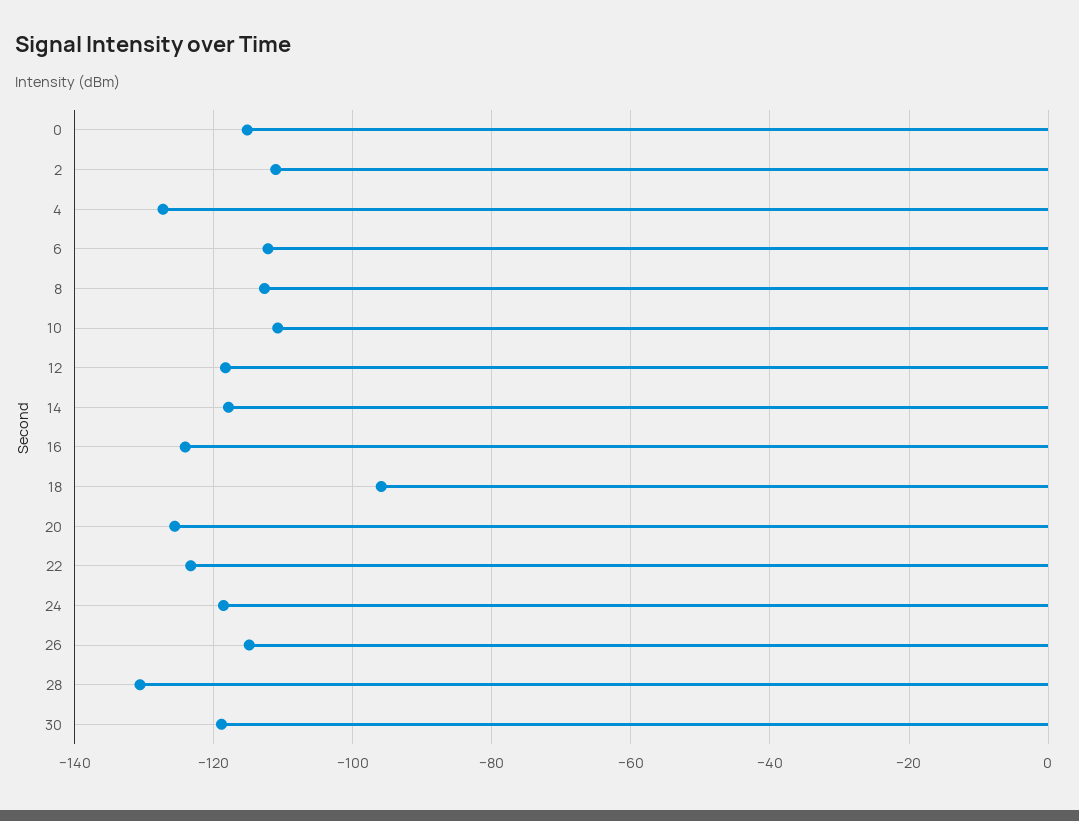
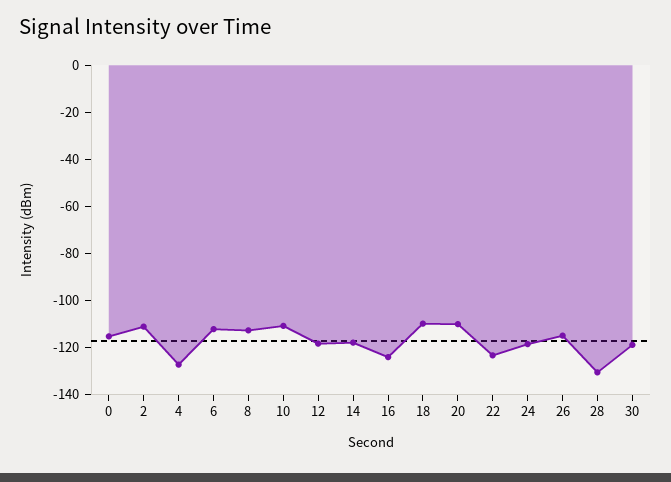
  {
    "0": -116,
    "2": -112,
    "4": -128,
    "6": -112,
    "8": -112,
    "10": -110,
    "12": -118,
    "14": -118,
    "16": -124,
-   "18": -96,
+   "18": -110,
-   "20": -126,
+   "20": -110,
    "22": -124,
    "24": -118,
    "26": -114,
    "28": -130,
    "30": -118
  }

